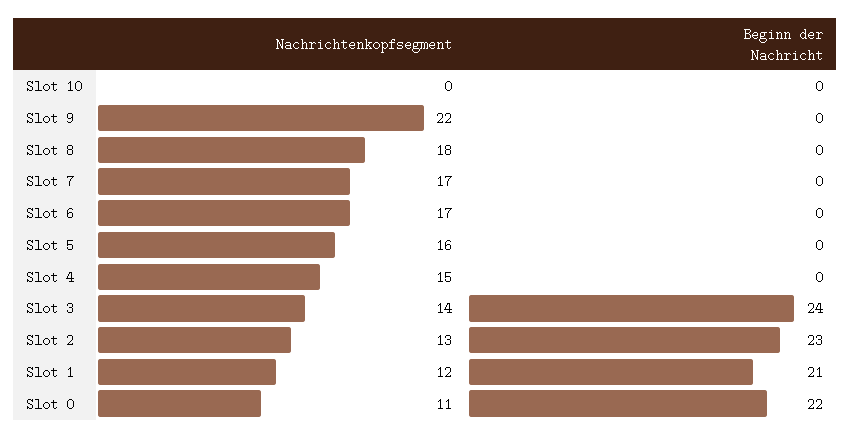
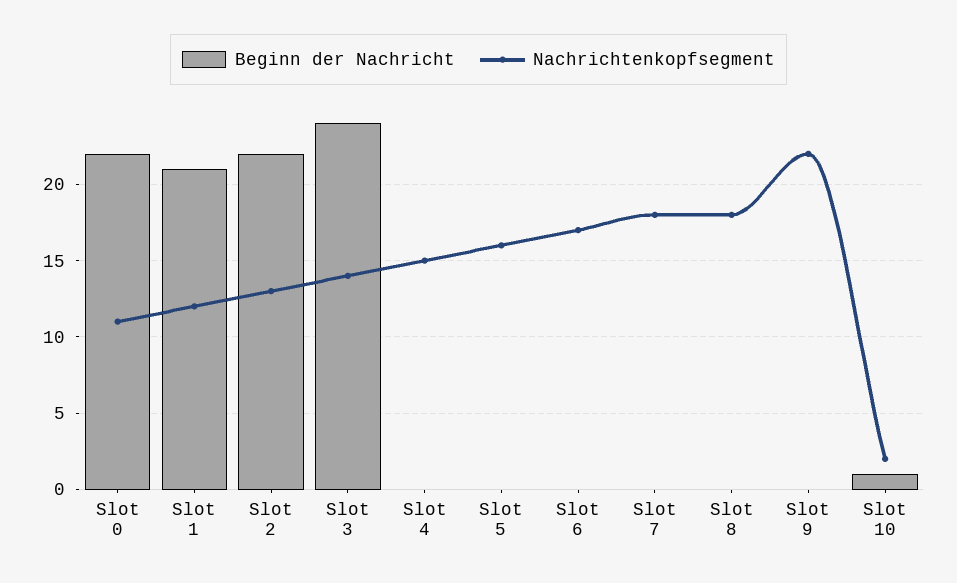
  {
    "Nachrichtenkopfsegment": {
-     "Slot 10": 0,
+     "Slot 10": 2,
      "Slot 9": 22,
      "Slot 8": 18,
-     "Slot 7": 17,
+     "Slot 7": 18,
      "Slot 6": 17,
      "Slot 5": 16,
      "Slot 4": 15,
      "Slot 3": 14,
      "Slot 2": 13,
      "Slot 1": 12,
      "Slot 0": 11
    },
    "Beginn der Nachricht": {
-     "Slot 10": 0,
+     "Slot 10": 1,
      "Slot 9": 0,
      "Slot 8": 0,
      "Slot 7": 0,
      "Slot 6": 0,
      "Slot 5": 0,
      "Slot 4": 0,
      "Slot 3": 24,
-     "Slot 2": 23,
+     "Slot 2": 22,
      "Slot 1": 21,
      "Slot 0": 22
    }
  }

